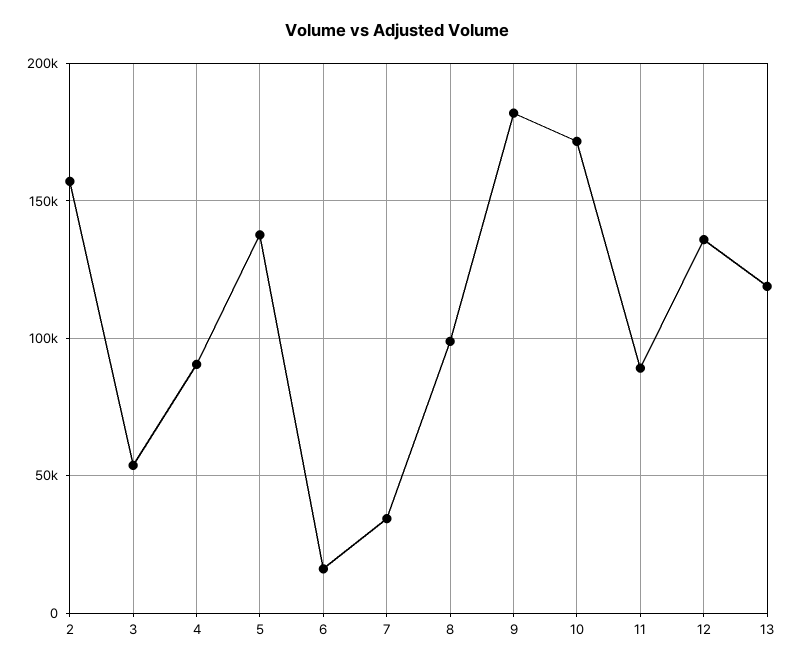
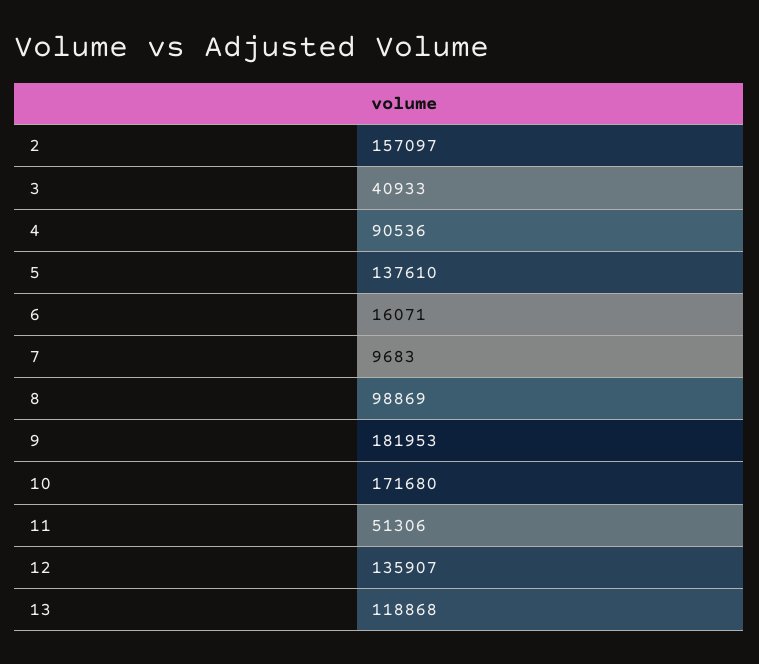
  {
    "2": 157097,
-   "3": 55000,
+   "3": 40933,
    "4": 90536,
    "5": 137610,
    "6": 16071,
-   "7": 35000,
+   "7": 9683,
    "8": 98869,
    "9": 181953,
    "10": 171680,
-   "11": 90000,
+   "11": 51306,
    "12": 135907,
    "13": 118868
  }

